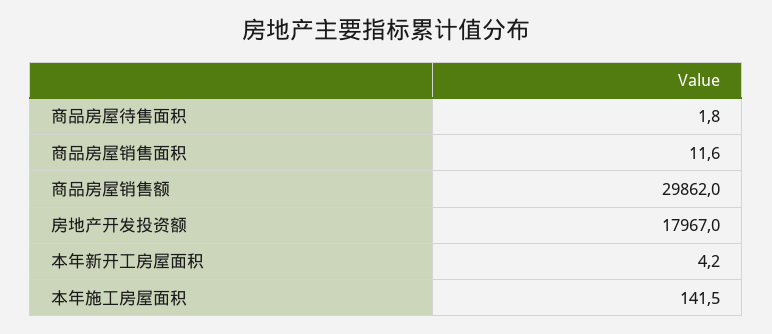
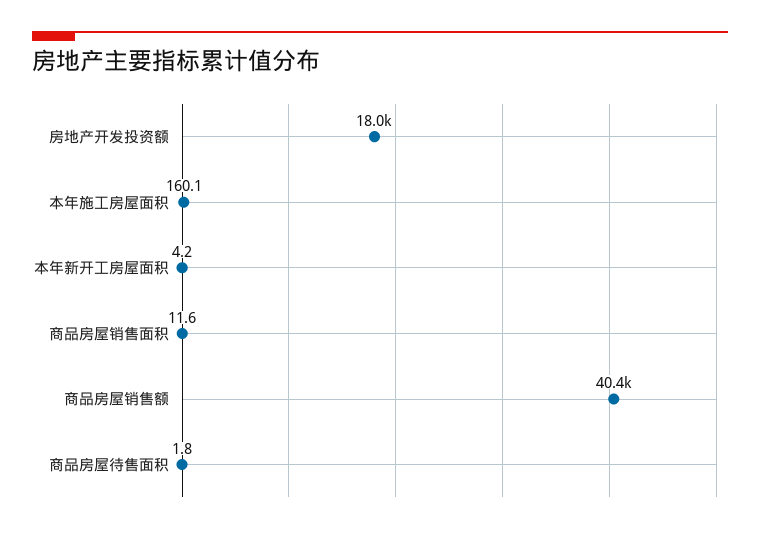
  {
    "商品房屋待售面积": 1.8,
    "商品房屋销售面积": 11.6,
-   "商品房屋销售额": 29862,
+   "商品房屋销售额": 40400,
    "房地产开发投资额": 17967,
    "本年新开工房屋面积": 4.2,
-   "本年施工房屋面积": 141.5
+   "本年施工房屋面积": 160.1
  }

